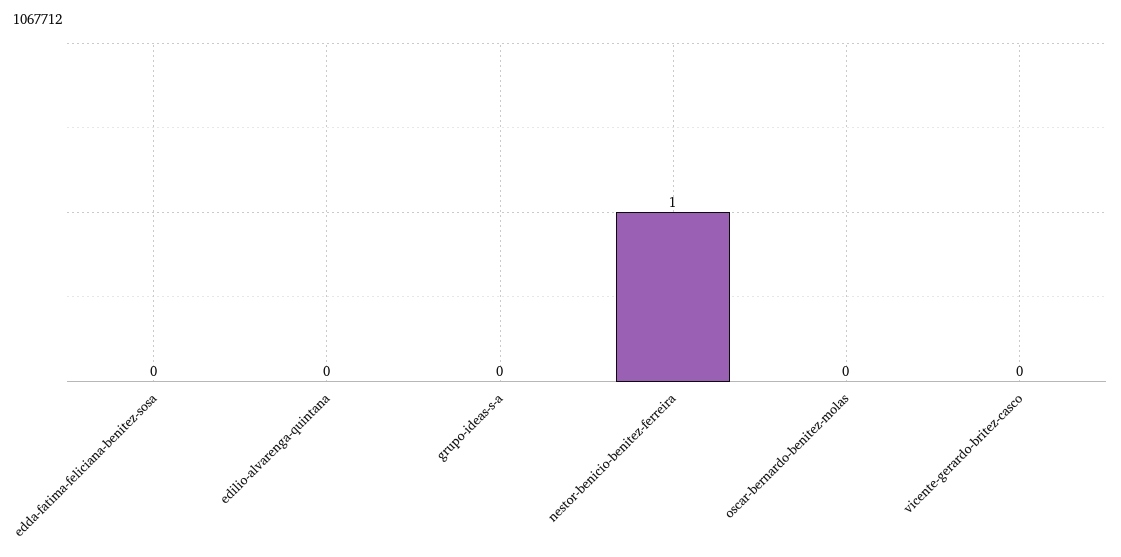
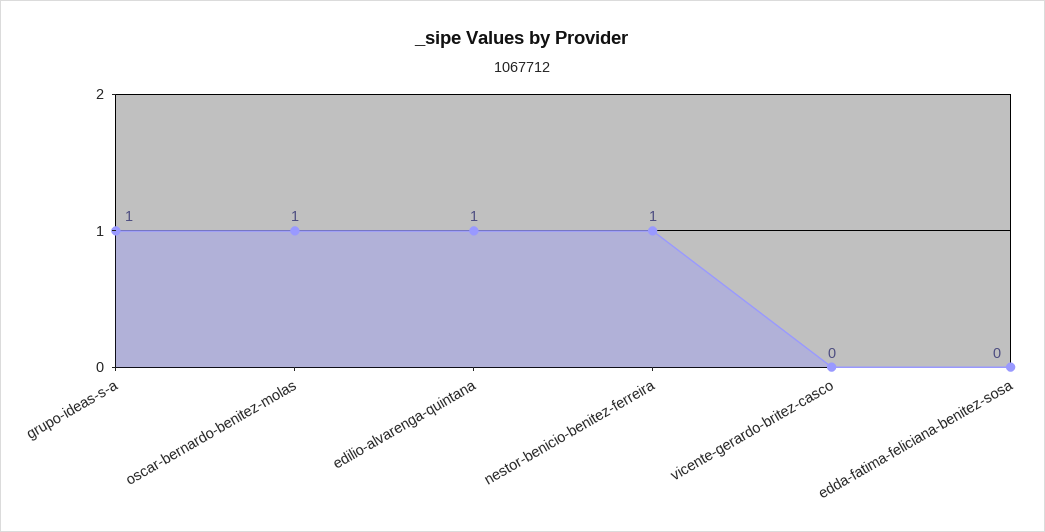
  {
    "edda-fatima-feliciana-benitez-sosa": 0,
-   "edilio-alvarenga-quintana": 0,
+   "edilio-alvarenga-quintana": 1,
-   "grupo-ideas-s-a": 0,
+   "grupo-ideas-s-a": 1,
    "nestor-benicio-benitez-ferreira": 1,
-   "oscar-bernardo-benitez-molas": 0,
+   "oscar-bernardo-benitez-molas": 1,
    "vicente-gerardo-britez-casco": 0
  }

